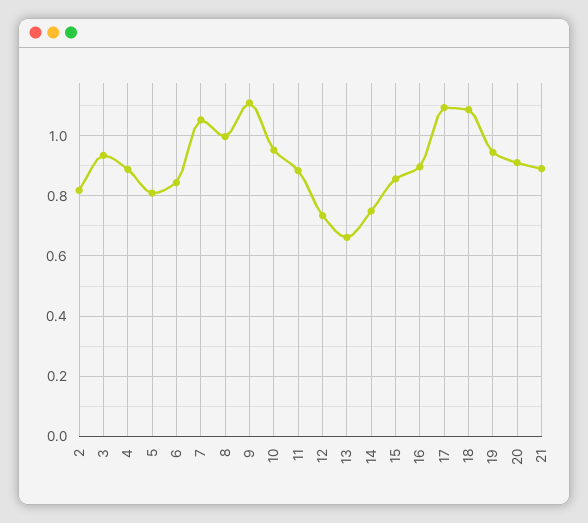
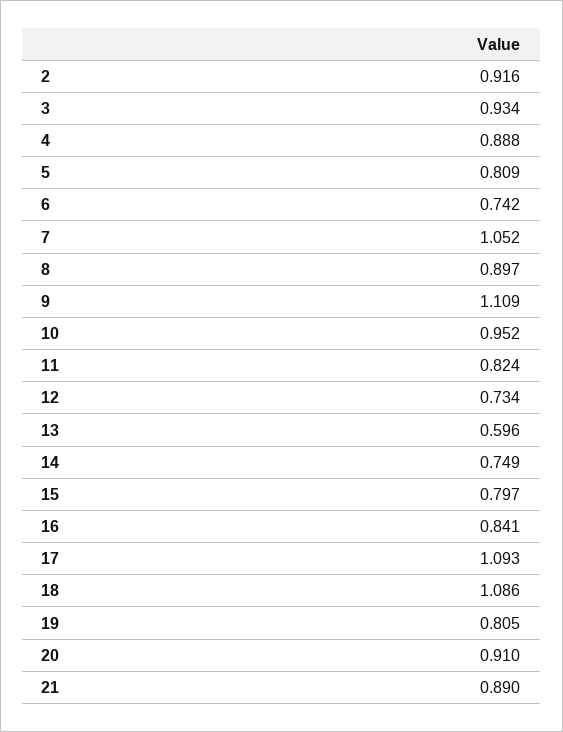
  {
-   "2": 0.82,
+   "2": 0.916,
    "3": 0.934,
    "4": 0.888,
    "5": 0.809,
-   "6": 0.84,
+   "6": 0.742,
    "7": 1.052,
-   "8": 1,
+   "8": 0.897,
    "9": 1.109,
    "10": 0.952,
-   "11": 0.88,
+   "11": 0.824,
    "12": 0.734,
-   "13": 0.66,
+   "13": 0.596,
    "14": 0.749,
-   "15": 0.86,
+   "15": 0.797,
-   "16": 0.9,
+   "16": 0.841,
    "17": 1.093,
    "18": 1.086,
-   "19": 0.94,
+   "19": 0.805,
    "20": 0.91,
    "21": 0.89
  }

